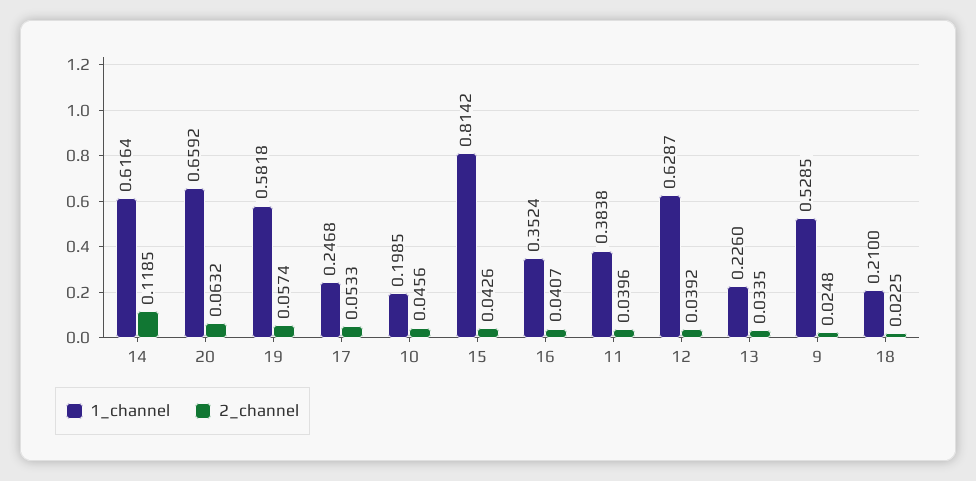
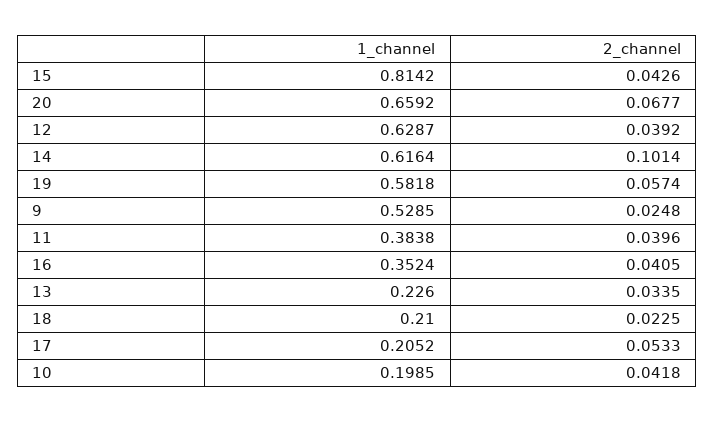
  {
    "1_channel": {
      "14": 0.6164,
      "20": 0.6592,
      "19": 0.5818,
-     "17": 0.2468,
+     "17": 0.2052,
      "10": 0.1985,
      "15": 0.8142,
      "16": 0.3524,
      "11": 0.3838,
      "12": 0.6287,
      "13": 0.226,
      "9": 0.5285,
      "18": 0.21
    },
    "2_channel": {
-     "14": 0.1185,
+     "14": 0.1014,
-     "20": 0.0632,
+     "20": 0.0677,
      "19": 0.0574,
      "17": 0.0533,
-     "10": 0.0456,
+     "10": 0.0418,
      "15": 0.0426,
-     "16": 0.0407,
+     "16": 0.0405,
      "11": 0.0396,
      "12": 0.0392,
      "13": 0.0335,
      "9": 0.0248,
      "18": 0.0225
    }
  }

